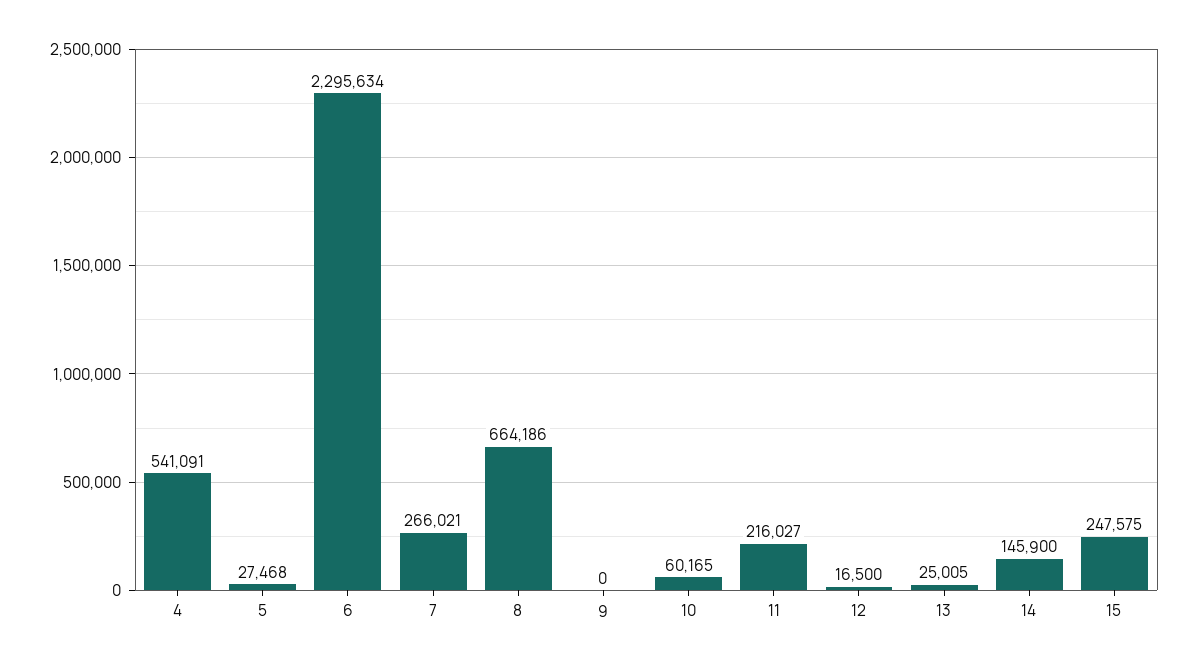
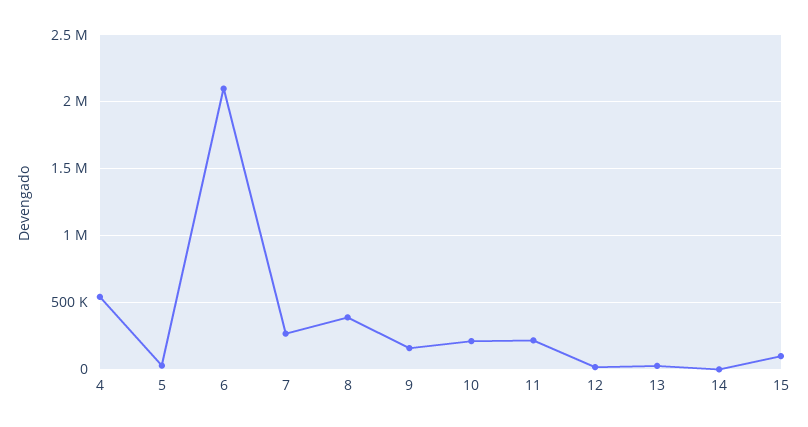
  {
    "4": 541091,
    "5": 27468,
-   "6": 2295634,
+   "6": 2100000,
    "7": 266021,
-   "8": 664186,
+   "8": 400000,
-   "9": 0,
+   "9": 150000,
-   "10": 60165,
+   "10": 200000,
    "11": 216027,
    "12": 16500,
    "13": 25005,
-   "14": 145900,
+   "14": 0,
-   "15": 247575
+   "15": 100000
  }

